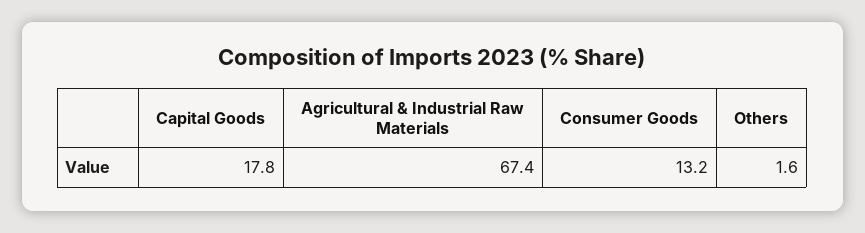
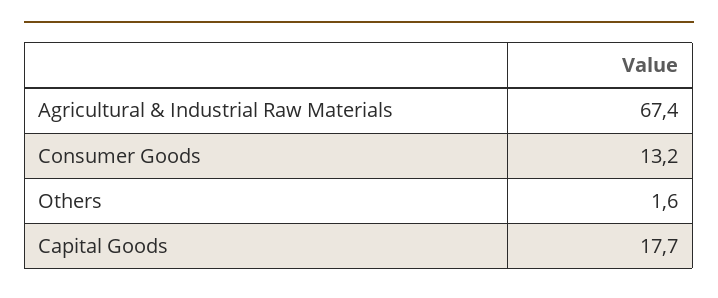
  {
-   "Capital Goods": 17.8,
+   "Capital Goods": 17.7,
    "Agricultural & Industrial Raw Materials": 67.4,
    "Consumer Goods": 13.2,
    "Others": 1.6
  }

